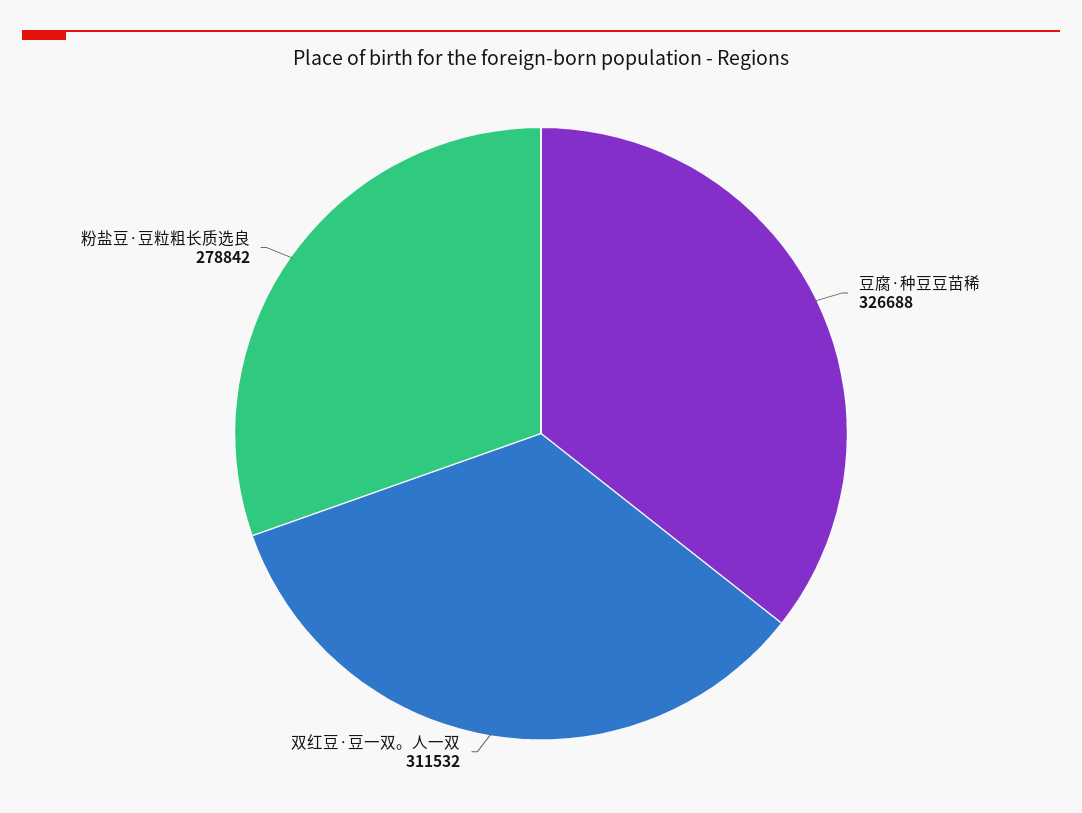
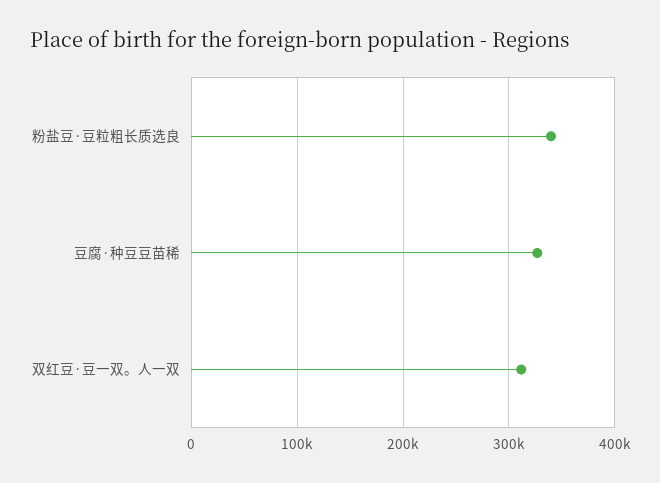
  {
    "豆腐·种豆豆苗稀": 326688,
    "双红豆·豆一双。人一双": 311532,
-   "粉盐豆·豆粒粗长质选良": 278842
+   "粉盐豆·豆粒粗长质选良": 340000
  }

